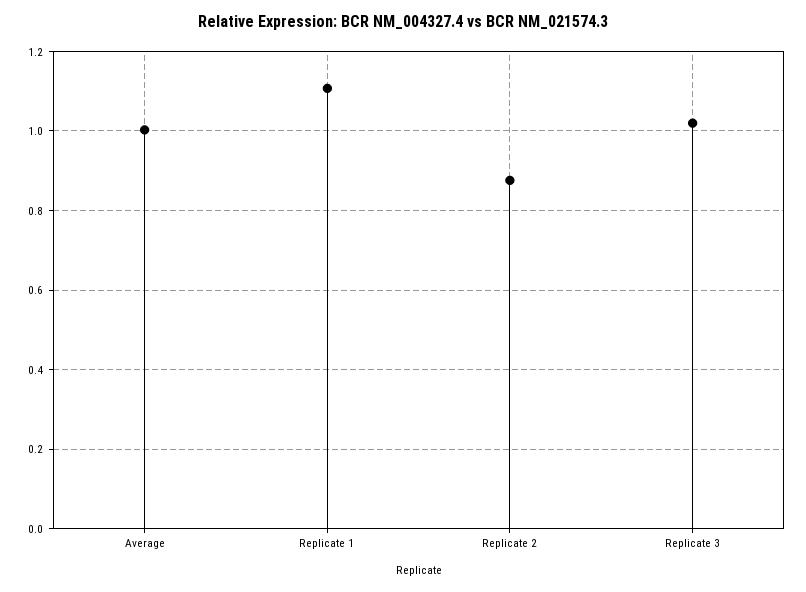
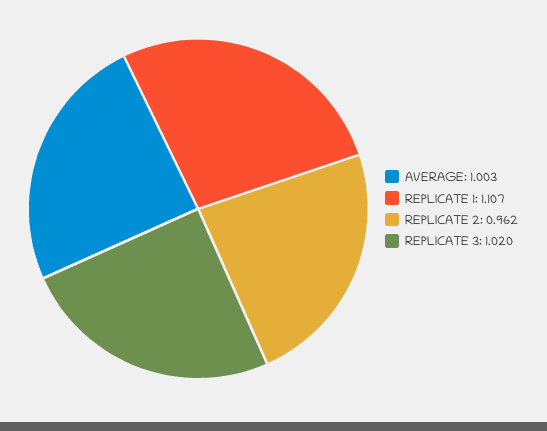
  {
    "Average": 1.003,
    "Replicate 1": 1.107,
-   "Replicate 2": 0.88,
+   "Replicate 2": 0.962,
    "Replicate 3": 1.02
  }

